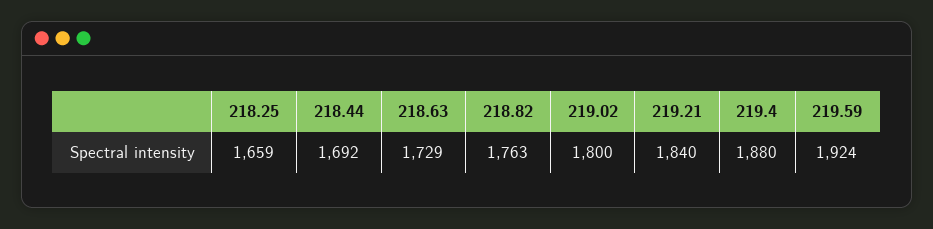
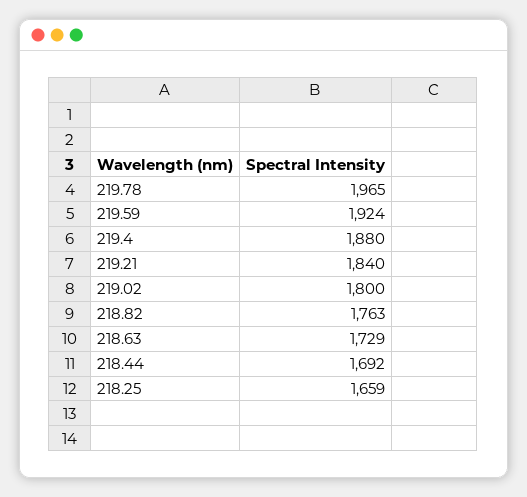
  {
    "218.25": 1659,
    "218.44": 1692,
    "218.63": 1729,
    "218.82": 1763,
    "219.02": 1800,
    "219.21": 1840,
    "219.4": 1880,
-   "219.59": 1924
+   "219.59": 1924,
+   "219.78": 1965
  }

